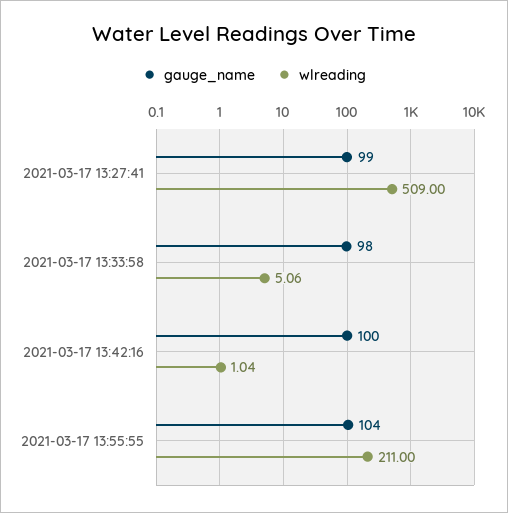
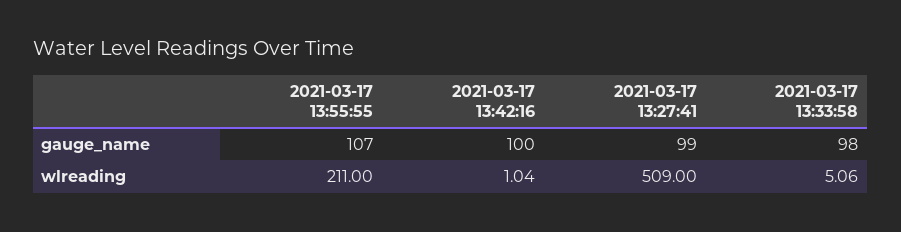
  {
    "gauge_name": {
      "2021-03-17 13:27:41": 99,
      "2021-03-17 13:33:58": 98,
      "2021-03-17 13:42:16": 100,
-     "2021-03-17 13:55:55": 104
+     "2021-03-17 13:55:55": 107
    },
    "wlreading": {
      "2021-03-17 13:27:41": 509,
      "2021-03-17 13:33:58": 5.06,
      "2021-03-17 13:42:16": 1.04,
      "2021-03-17 13:55:55": 211
    }
  }

